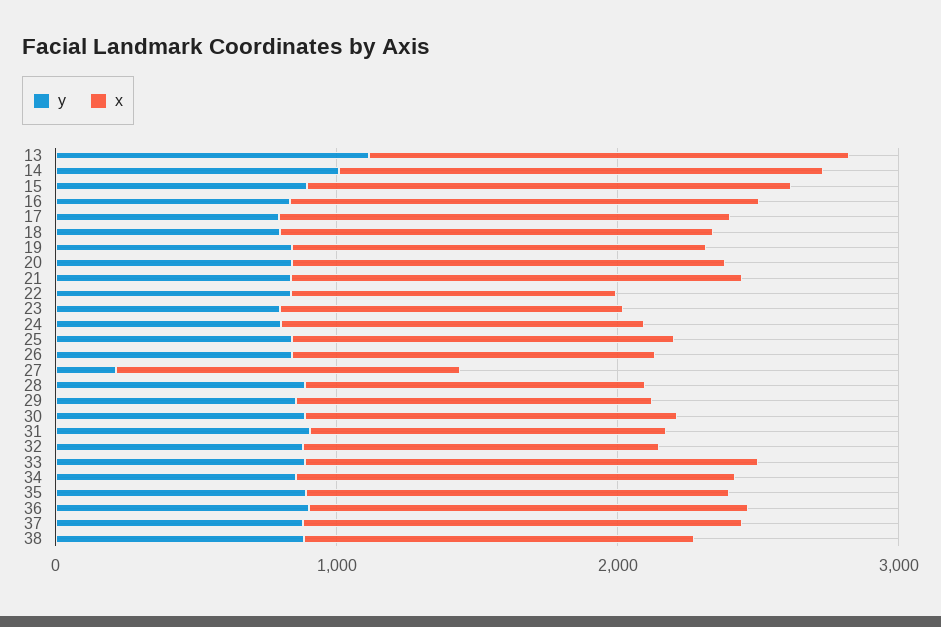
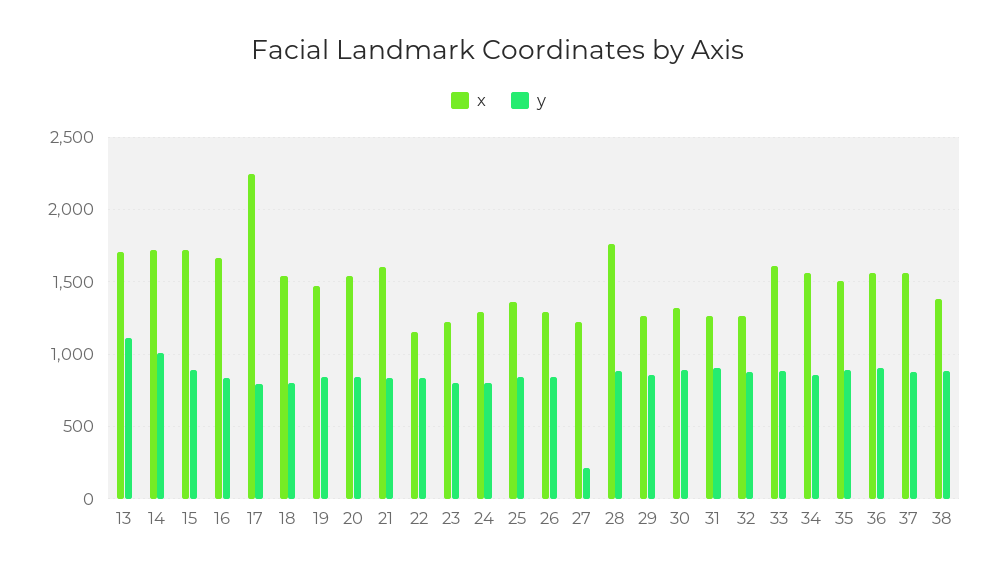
  {
    "y": {
      "13": 1100,
      "14": 1000,
      "15": 900,
      "16": 850,
      "17": 800,
      "18": 800,
      "19": 850,
      "20": 850,
      "21": 850,
      "22": 850,
      "23": 800,
      "24": 800,
      "25": 850,
      "26": 850,
      "27": 200,
      "28": 900,
      "29": 850,
      "30": 900,
      "31": 900,
      "32": 900,
      "33": 900,
      "34": 850,
      "35": 900,
      "36": 900,
      "37": 900,
      "38": 900
    },
    "x": {
      "13": 1700,
      "14": 1700,
      "15": 1700,
      "16": 1650,
-     "17": 1600,
+     "17": 2250,
      "18": 1550,
      "19": 1500,
      "20": 1550,
      "21": 1600,
      "22": 1150,
      "23": 1200,
      "24": 1300,
      "25": 1350,
      "26": 1300,
      "27": 1200,
-     "28": 1200,
+     "28": 1750,
      "29": 1250,
      "30": 1300,
      "31": 1250,
      "32": 1250,
      "33": 1600,
      "34": 1550,
      "35": 1500,
      "36": 1550,
      "37": 1550,
      "38": 1400
    }
  }

